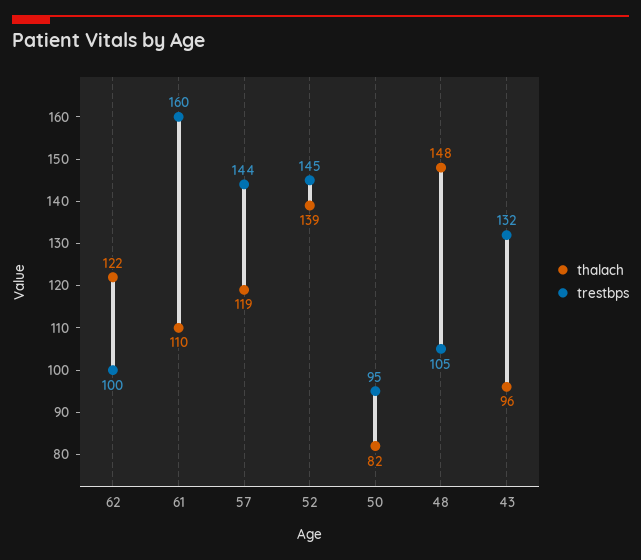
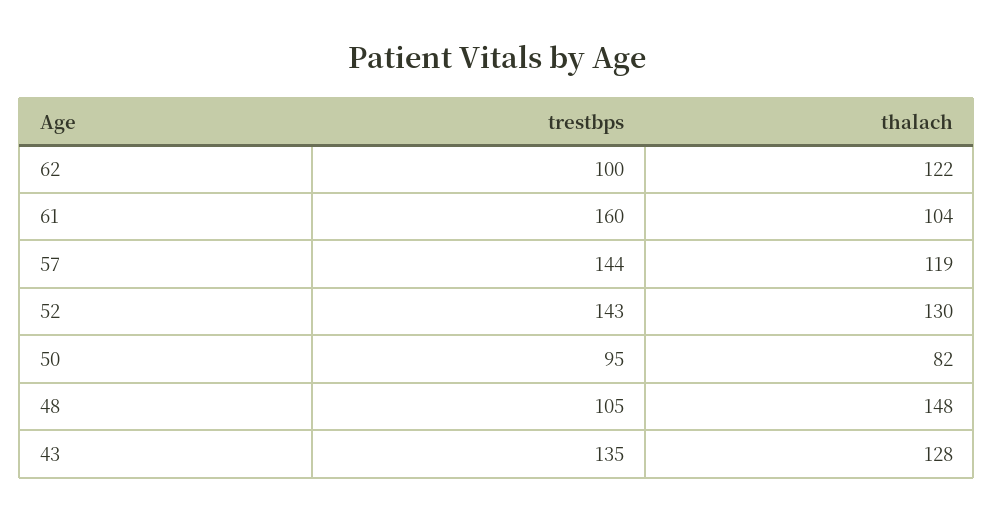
  {
    "thalach": {
      "62": 122,
-     "61": 110,
+     "61": 104,
      "57": 119,
-     "52": 139,
+     "52": 130,
      "50": 82,
      "48": 148,
-     "43": 96
+     "43": 128
    },
    "trestbps": {
      "62": 100,
      "61": 160,
      "57": 144,
-     "52": 145,
+     "52": 143,
      "50": 95,
      "48": 105,
-     "43": 132
+     "43": 135
    }
  }

